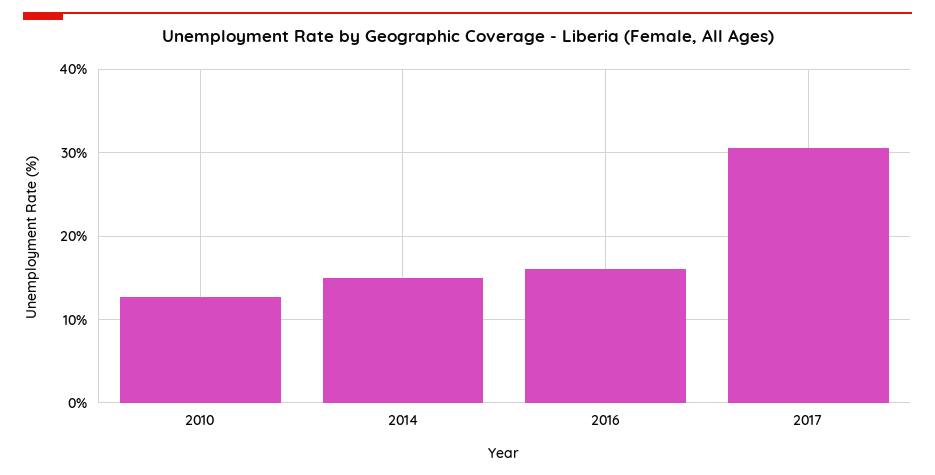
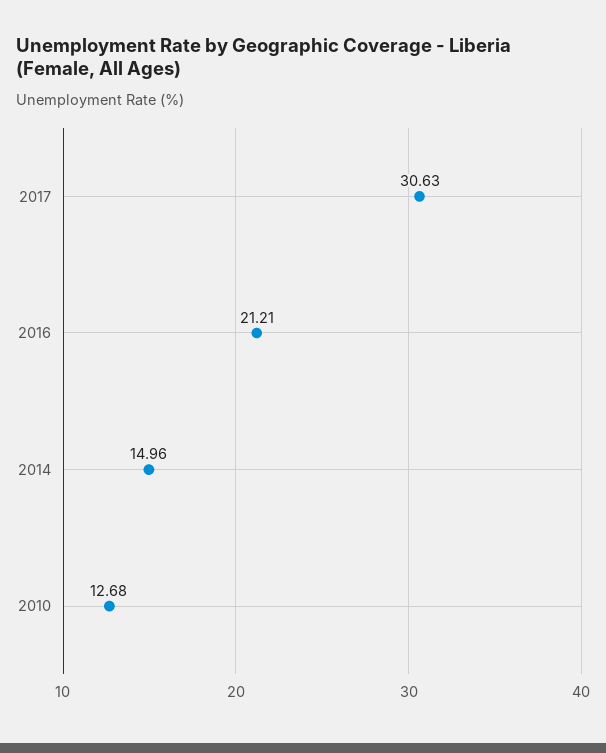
  {
    "2010": 12.68,
    "2014": 14.96,
-   "2016": 16,
+   "2016": 21.21,
    "2017": 30.63
  }

